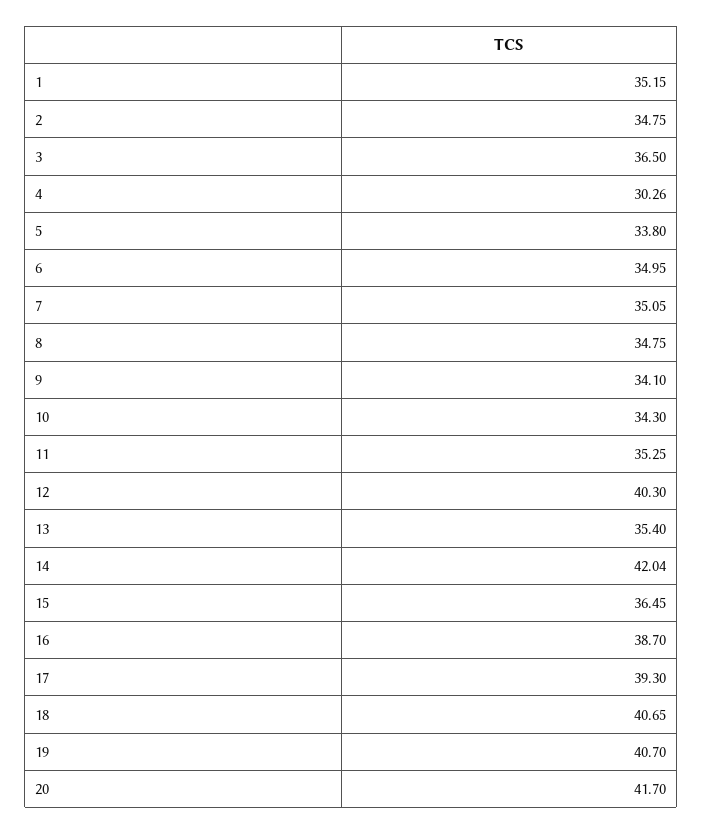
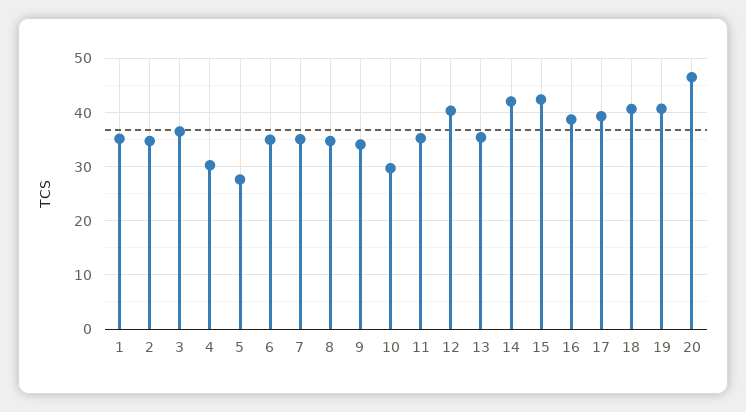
  {
    "1": 35.15,
    "2": 34.75,
    "3": 36.5,
    "4": 30.26,
-   "5": 33.8,
+   "5": 28,
    "6": 34.95,
    "7": 35.05,
    "8": 34.75,
    "9": 34.1,
-   "10": 34.3,
+   "10": 30,
    "11": 35.25,
    "12": 40.3,
    "13": 35.4,
    "14": 42.04,
-   "15": 36.45,
+   "15": 42,
    "16": 38.7,
    "17": 39.3,
    "18": 40.65,
    "19": 40.7,
-   "20": 41.7
+   "20": 46
  }

